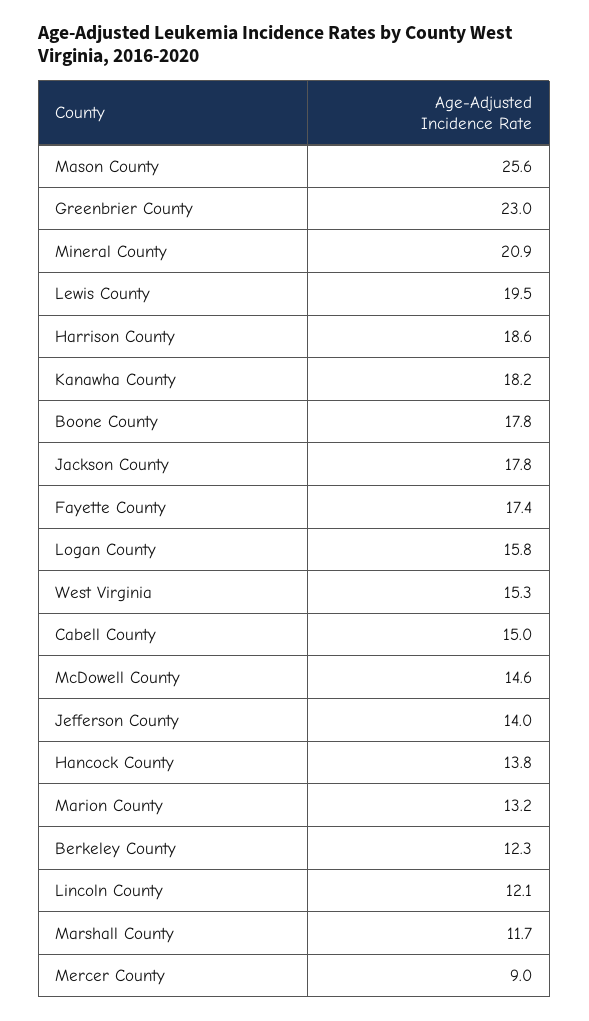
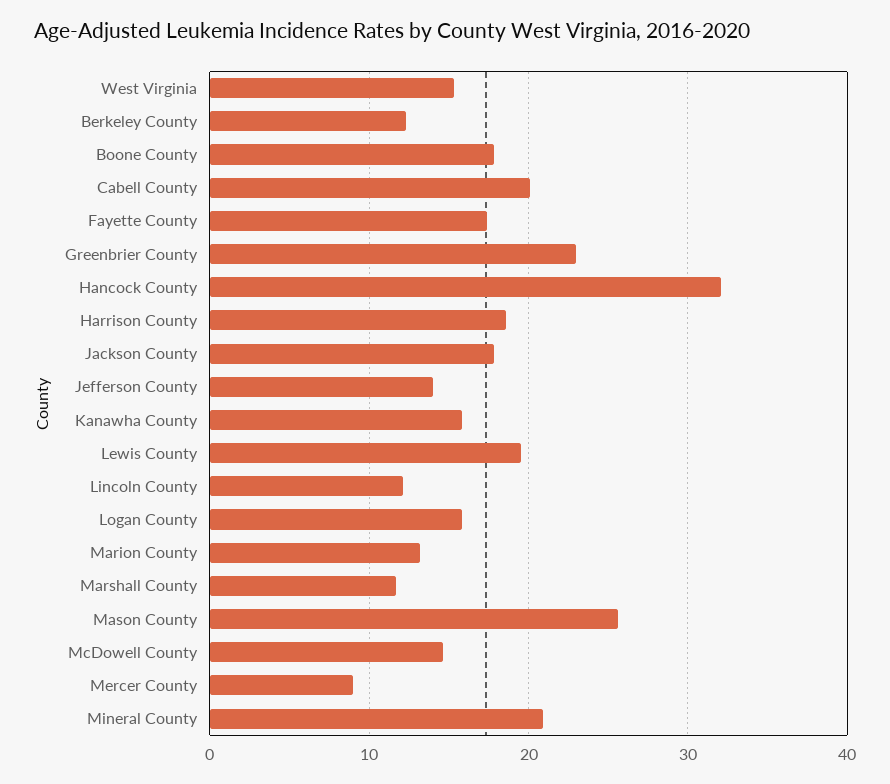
  {
    "Mason County": 25.6,
    "Greenbrier County": 23,
    "Mineral County": 20.9,
    "Lewis County": 19.5,
    "Harrison County": 18.6,
-   "Kanawha County": 18.2,
+   "Kanawha County": 16,
    "Boone County": 17.8,
    "Jackson County": 17.8,
    "Fayette County": 17.4,
    "Logan County": 15.8,
    "West Virginia": 15.3,
-   "Cabell County": 15,
+   "Cabell County": 20,
    "McDowell County": 14.6,
    "Jefferson County": 14,
-   "Hancock County": 13.8,
+   "Hancock County": 32,
    "Marion County": 13.2,
    "Berkeley County": 12.3,
    "Lincoln County": 12.1,
    "Marshall County": 11.7,
    "Mercer County": 9
  }

